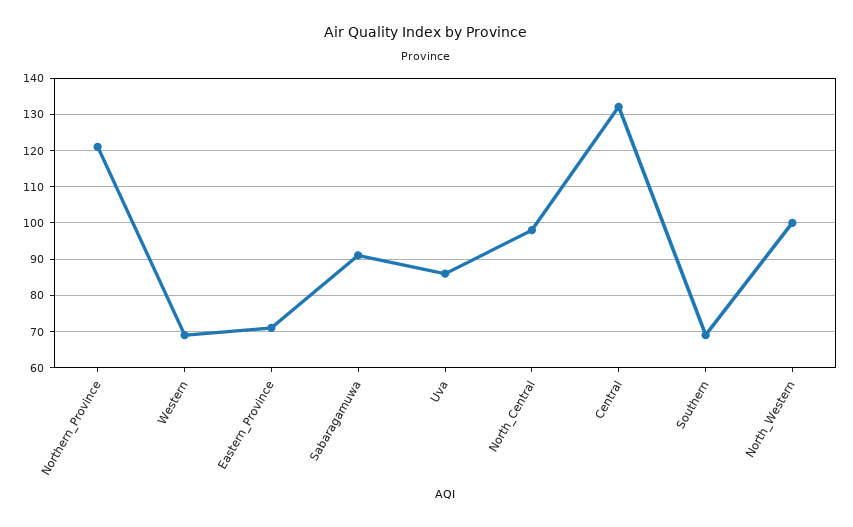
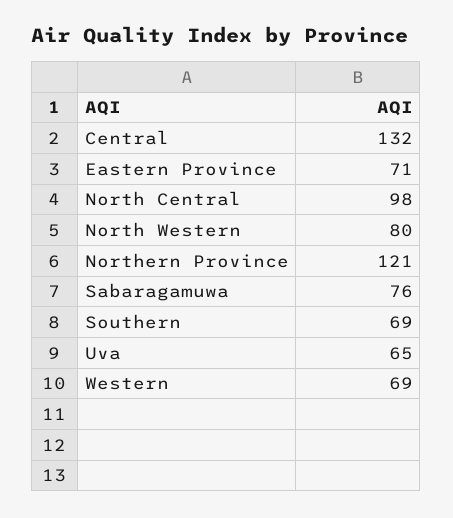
  {
    "Northern_Province": 121,
    "Western": 69,
    "Eastern_Province": 71,
-   "Sabaragamuwa": 90,
+   "Sabaragamuwa": 76,
-   "Uva": 85,
+   "Uva": 65,
    "North_Central": 98,
    "Central": 132,
    "Southern": 69,
-   "North_Western": 100
+   "North_Western": 80
  }

